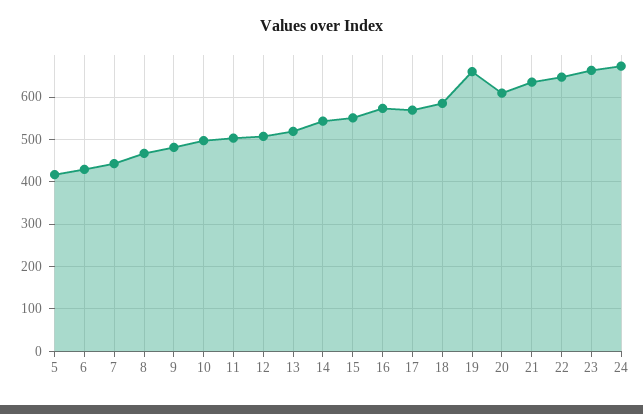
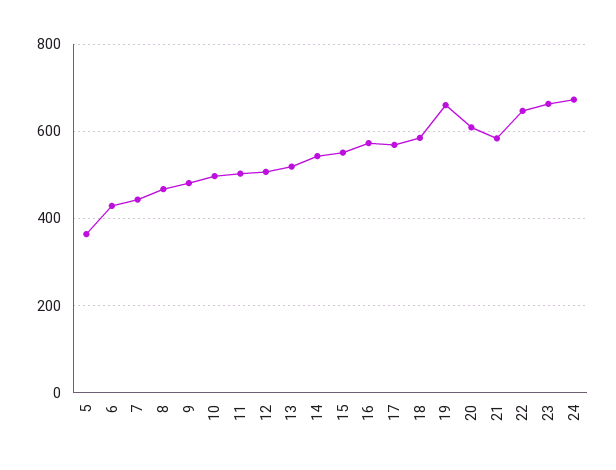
  {
-   "5": 420,
+   "5": 360,
    "6": 420,
    "7": 440,
    "8": 460,
    "9": 480,
    "10": 500,
    "11": 500,
    "12": 500,
    "13": 520,
    "14": 540,
    "15": 560,
    "16": 580,
    "17": 560,
    "18": 580,
    "19": 660,
    "20": 600,
-   "21": 640,
+   "21": 580,
    "22": 640,
    "23": 660,
    "24": 680
  }

